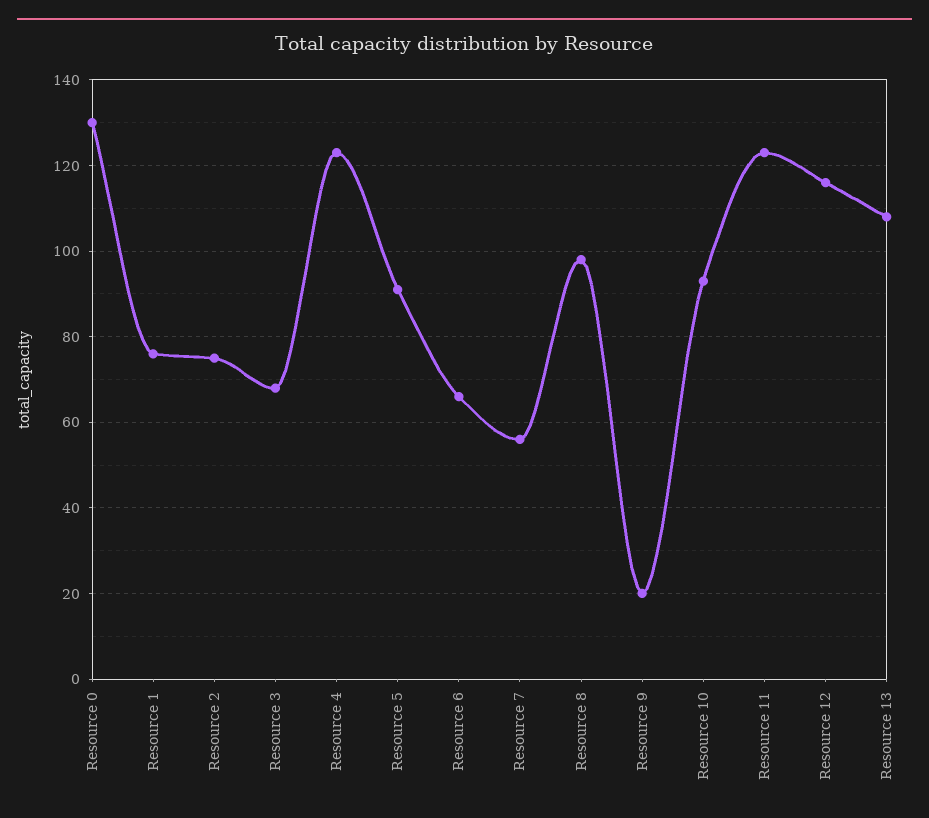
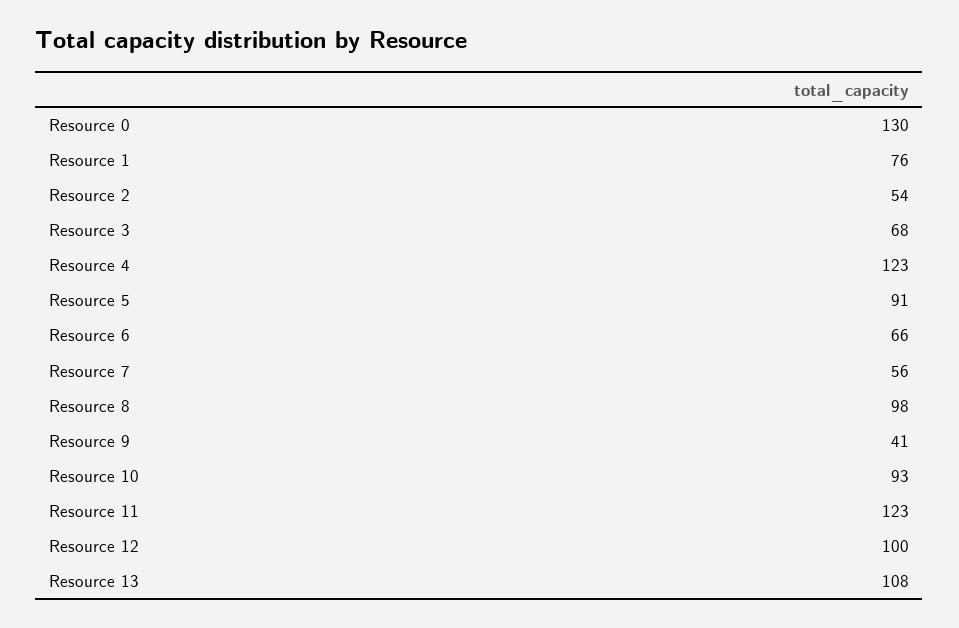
  {
    "Resource 0": 130,
    "Resource 1": 76,
-   "Resource 2": 75,
+   "Resource 2": 54,
    "Resource 3": 68,
    "Resource 4": 123,
    "Resource 5": 91,
    "Resource 6": 66,
    "Resource 7": 56,
    "Resource 8": 98,
-   "Resource 9": 20,
+   "Resource 9": 41,
    "Resource 10": 93,
    "Resource 11": 123,
-   "Resource 12": 115,
+   "Resource 12": 100,
    "Resource 13": 108
  }

